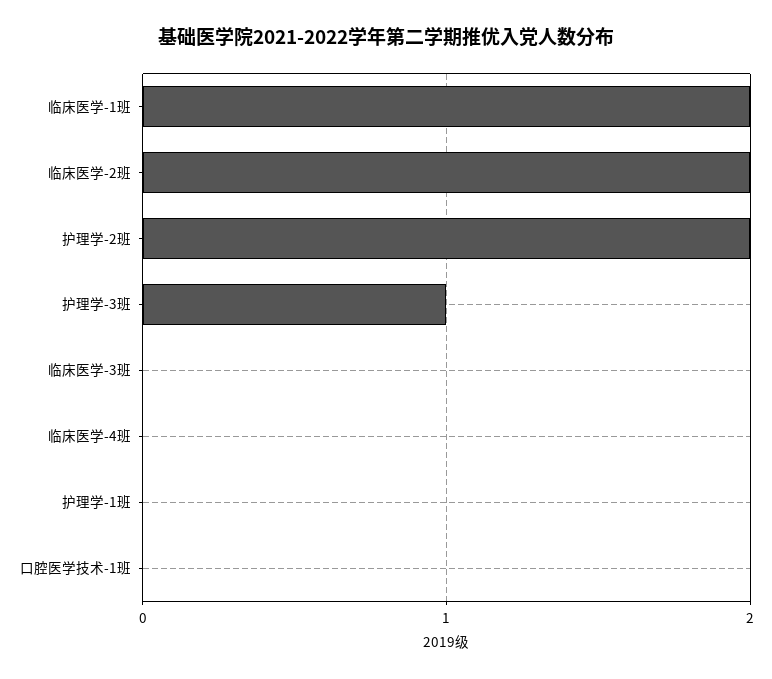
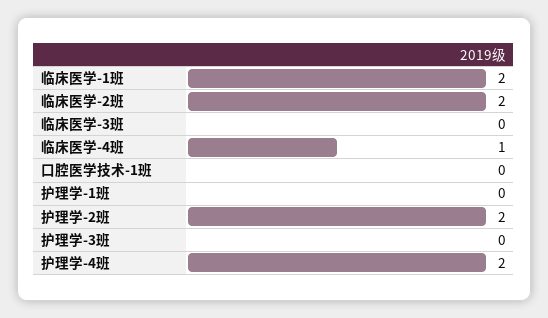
  {
    "临床医学-1班": 2,
    "临床医学-2班": 2,
    "护理学-2班": 2,
-   "护理学-3班": 1,
+   "护理学-3班": 0,
    "临床医学-3班": 0,
-   "临床医学-4班": 0,
+   "临床医学-4班": 1,
    "护理学-1班": 0,
-   "口腔医学技术-1班": 0
+   "口腔医学技术-1班": 0,
+   "护理学-4班": 2
  }

